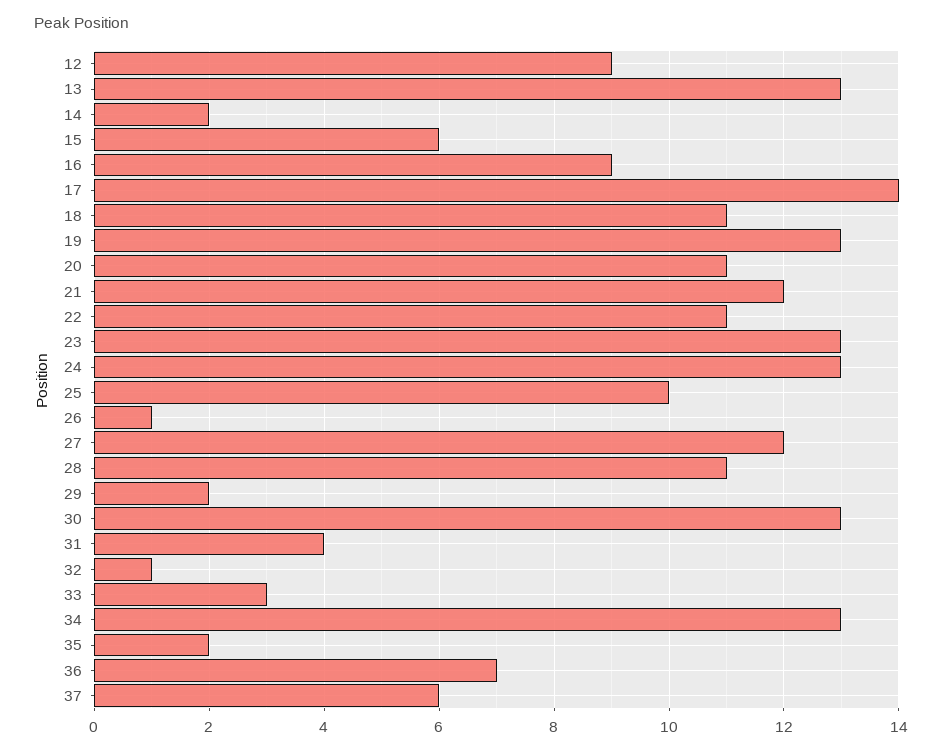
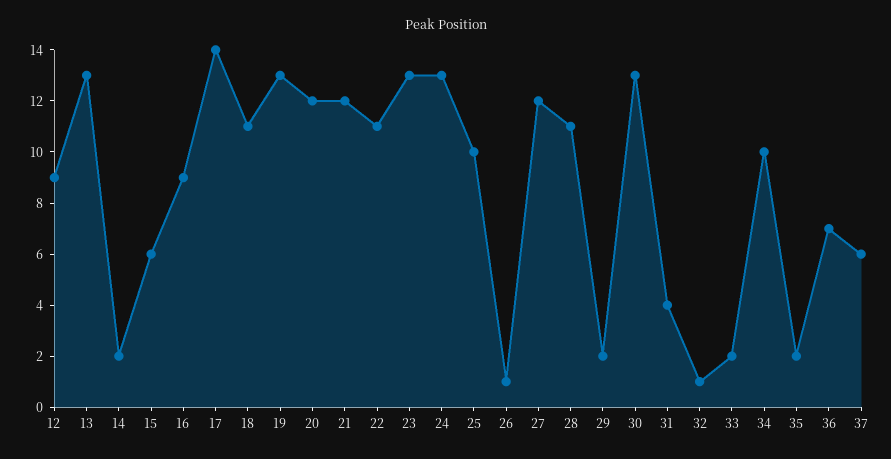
  {
    "12": 9,
    "13": 13,
    "14": 2,
    "15": 6,
    "16": 9,
    "17": 14,
    "18": 11,
    "19": 13,
-   "20": 11,
+   "20": 12,
    "21": 12,
    "22": 11,
    "23": 13,
    "24": 13,
    "25": 10,
    "26": 1,
    "27": 12,
    "28": 11,
    "29": 2,
    "30": 13,
    "31": 4,
    "32": 1,
-   "33": 3,
+   "33": 2,
-   "34": 13,
+   "34": 10,
    "35": 2,
    "36": 7,
    "37": 6
  }

